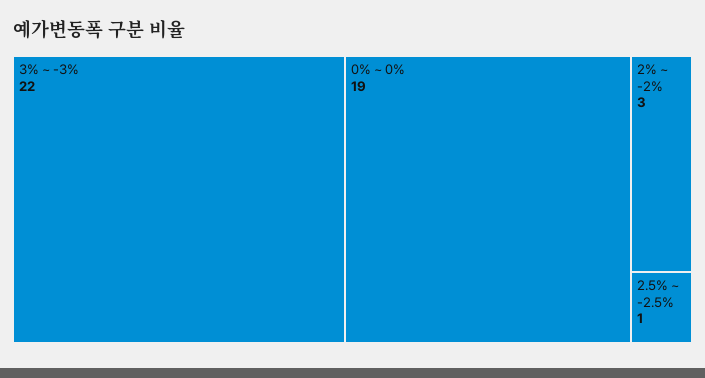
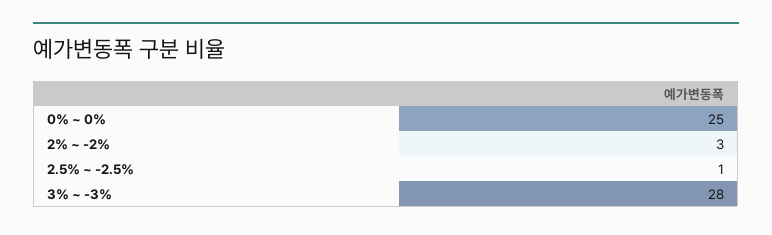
  {
-   "3% ~ -3%": 22,
+   "3% ~ -3%": 28,
-   "0% ~ 0%": 19,
+   "0% ~ 0%": 25,
    "2% ~ -2%": 3,
    "2.5% ~ -2.5%": 1
  }

